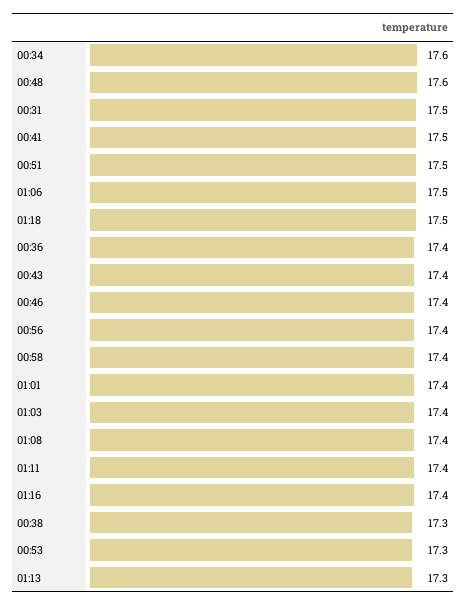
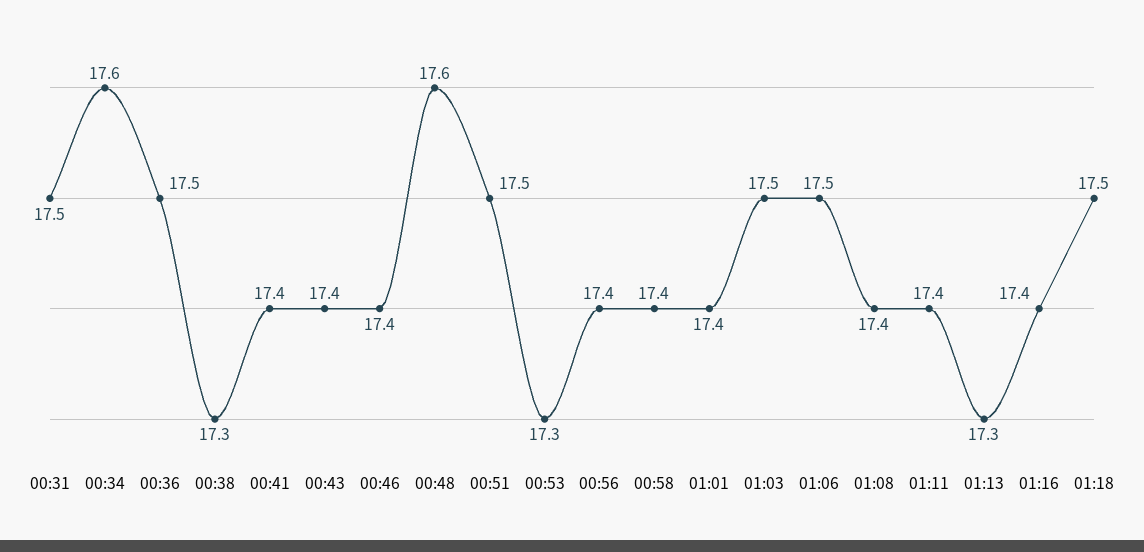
  {
    "00:34": 17.6,
    "00:48": 17.6,
    "00:31": 17.5,
-   "00:41": 17.5,
+   "00:41": 17.4,
    "00:51": 17.5,
    "01:06": 17.5,
    "01:18": 17.5,
-   "00:36": 17.4,
+   "00:36": 17.5,
    "00:43": 17.4,
    "00:46": 17.4,
    "00:56": 17.4,
    "00:58": 17.4,
    "01:01": 17.4,
-   "01:03": 17.4,
+   "01:03": 17.5,
    "01:08": 17.4,
    "01:11": 17.4,
    "01:16": 17.4,
    "00:38": 17.3,
    "00:53": 17.3,
    "01:13": 17.3
  }

